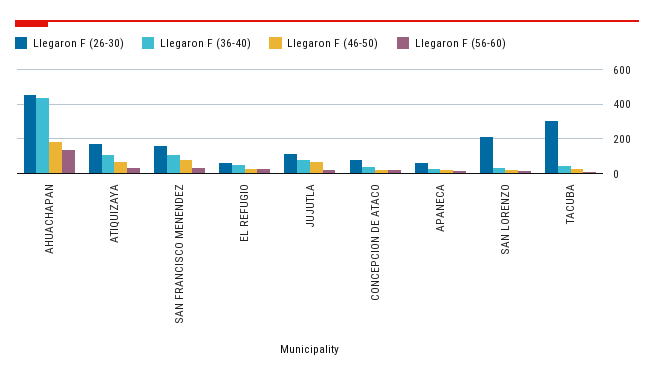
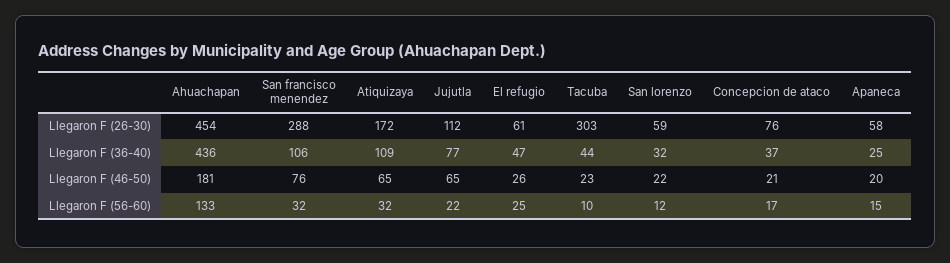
  {
    "Llegaron F (26-30)": {
      "AHUACHAPAN": 454,
      "ATIQUIZAYA": 172,
-     "SAN FRANCISCO MENENDEZ": 150,
+     "SAN FRANCISCO MENENDEZ": 288,
      "EL REFUGIO": 61,
      "JUJUTLA": 112,
      "CONCEPCION DE ATACO": 76,
      "APANECA": 58,
-     "SAN LORENZO": 200,
+     "SAN LORENZO": 59,
      "TACUBA": 303
    },
    "Llegaron F (36-40)": {
      "AHUACHAPAN": 436,
      "ATIQUIZAYA": 109,
      "SAN FRANCISCO MENENDEZ": 106,
      "EL REFUGIO": 47,
      "JUJUTLA": 77,
      "CONCEPCION DE ATACO": 37,
      "APANECA": 25,
      "SAN LORENZO": 32,
      "TACUBA": 44
    },
    "Llegaron F (46-50)": {
      "AHUACHAPAN": 181,
      "ATIQUIZAYA": 65,
      "SAN FRANCISCO MENENDEZ": 76,
      "EL REFUGIO": 26,
      "JUJUTLA": 65,
      "CONCEPCION DE ATACO": 21,
      "APANECA": 20,
      "SAN LORENZO": 22,
      "TACUBA": 23
    },
    "Llegaron F (56-60)": {
      "AHUACHAPAN": 133,
      "ATIQUIZAYA": 32,
      "SAN FRANCISCO MENENDEZ": 32,
      "EL REFUGIO": 25,
      "JUJUTLA": 22,
      "CONCEPCION DE ATACO": 17,
      "APANECA": 15,
      "SAN LORENZO": 12,
      "TACUBA": 10
    }
  }

